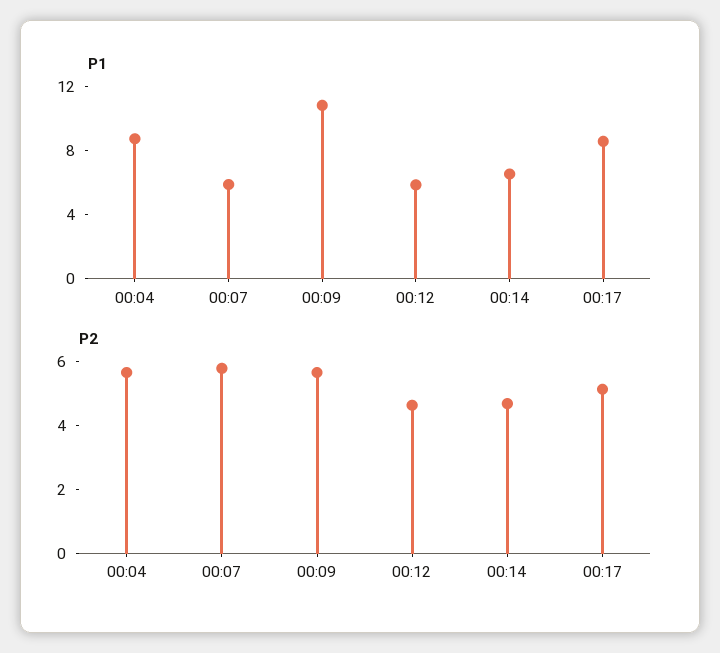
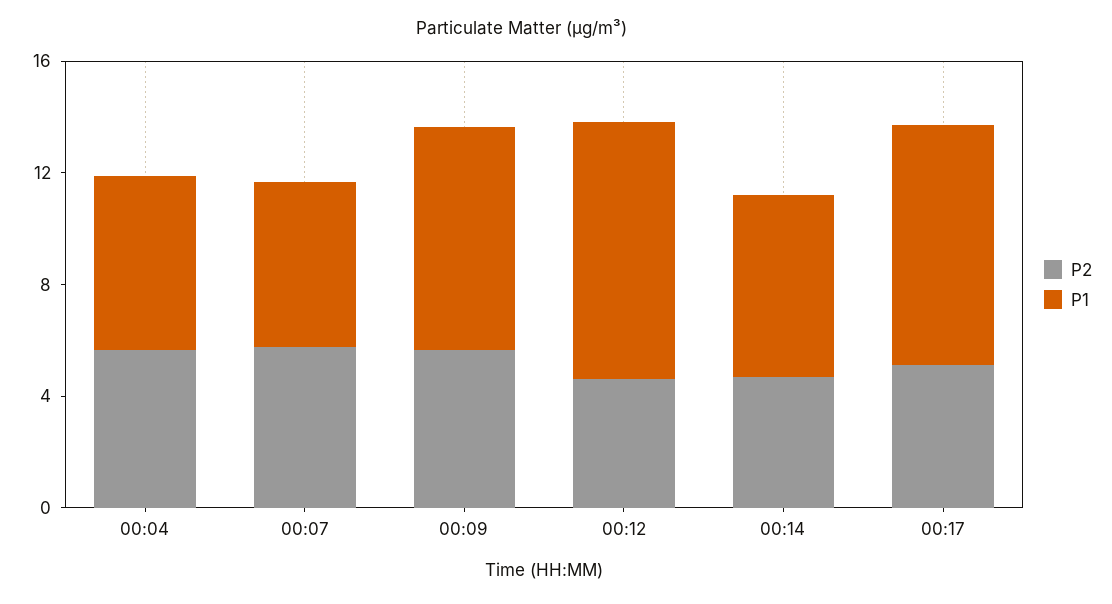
  {
    "P1": {
-     "00:04": 9,
+     "00:04": 6,
      "00:07": 6,
-     "00:09": 11,
+     "00:09": 8,
-     "00:12": 6,
+     "00:12": 9,
      "00:14": 7,
      "00:17": 9
    },
    "P2": {
      "00:04": 5.5,
      "00:07": 6,
      "00:09": 5.5,
      "00:12": 4.5,
      "00:14": 4.5,
      "00:17": 5
    }
  }

